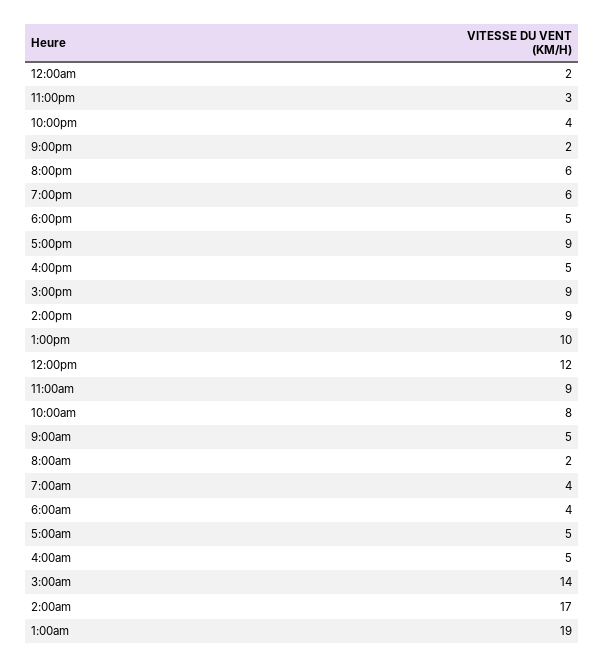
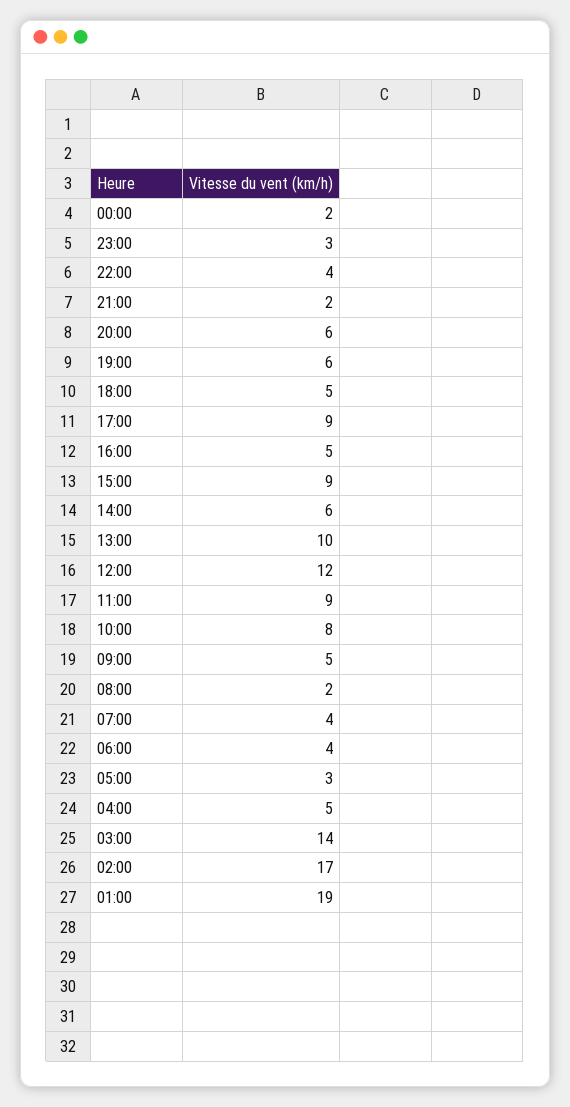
  {
    "12:00am": 2,
    "11:00pm": 3,
    "10:00pm": 4,
    "9:00pm": 2,
    "8:00pm": 6,
    "7:00pm": 6,
    "6:00pm": 5,
    "5:00pm": 9,
    "4:00pm": 5,
    "3:00pm": 9,
-   "2:00pm": 9,
+   "2:00pm": 6,
    "1:00pm": 10,
    "12:00pm": 12,
    "11:00am": 9,
    "10:00am": 8,
    "9:00am": 5,
    "8:00am": 2,
    "7:00am": 4,
    "6:00am": 4,
-   "5:00am": 5,
+   "5:00am": 3,
    "4:00am": 5,
    "3:00am": 14,
    "2:00am": 17,
    "1:00am": 19
  }

